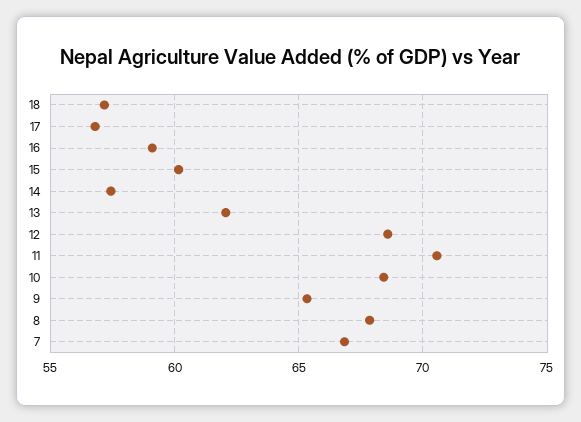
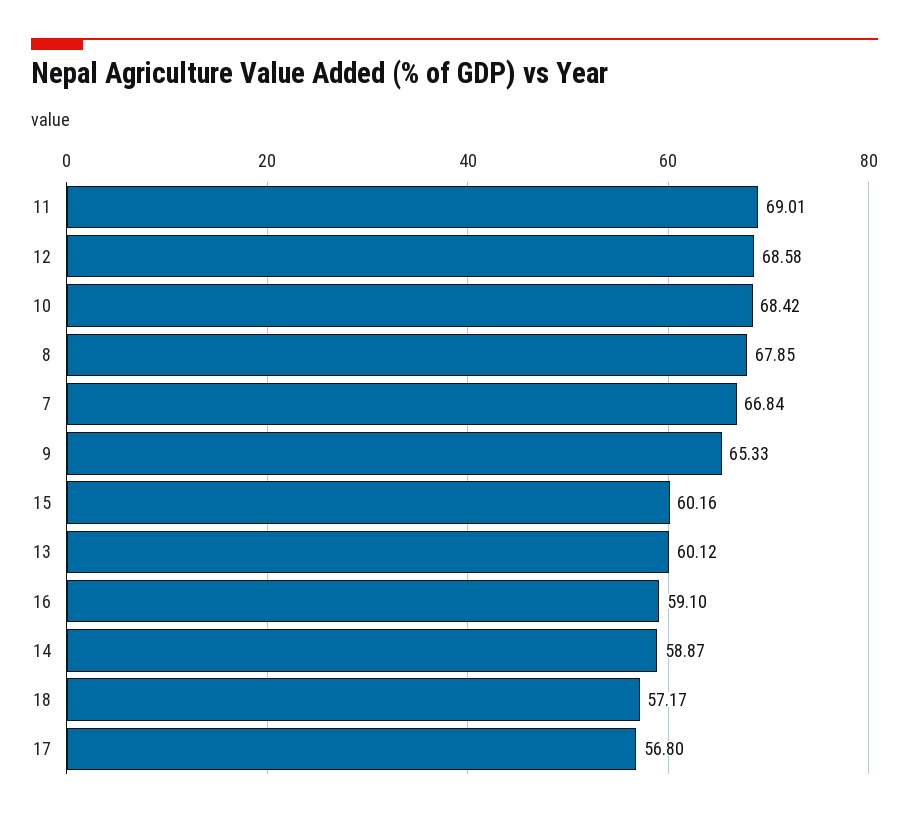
  {
    "18": 57.17,
    "17": 56.8,
    "16": 59.1,
    "15": 60.16,
-   "14": 57.5,
+   "14": 58.87,
-   "13": 62,
+   "13": 60.12,
    "12": 68.58,
-   "11": 70.5,
+   "11": 69.01,
    "10": 68.42,
    "9": 65.33,
    "8": 67.85,
    "7": 66.84
  }

